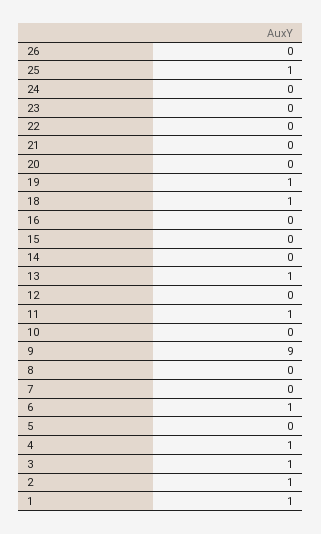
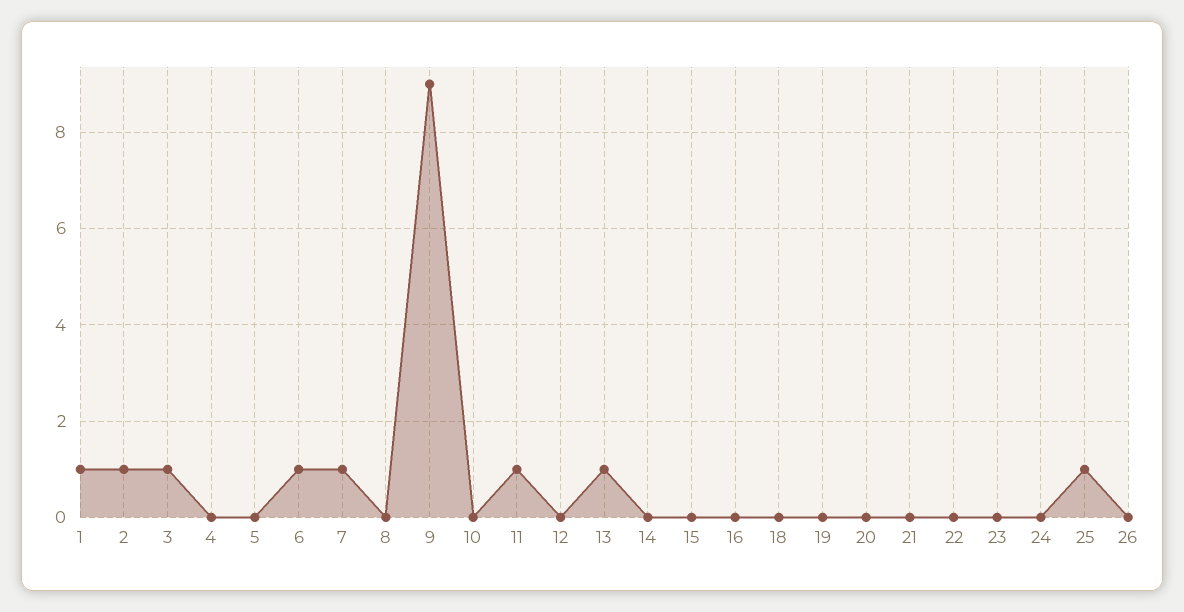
  {
    "26": 0,
    "25": 1,
    "24": 0,
    "23": 0,
    "22": 0,
    "21": 0,
    "20": 0,
-   "19": 1,
+   "19": 0,
-   "18": 1,
+   "18": 0,
    "16": 0,
    "15": 0,
    "14": 0,
    "13": 1,
    "12": 0,
    "11": 1,
    "10": 0,
    "9": 9,
    "8": 0,
-   "7": 0,
+   "7": 1,
    "6": 1,
    "5": 0,
-   "4": 1,
+   "4": 0,
    "3": 1,
    "2": 1,
    "1": 1
  }

